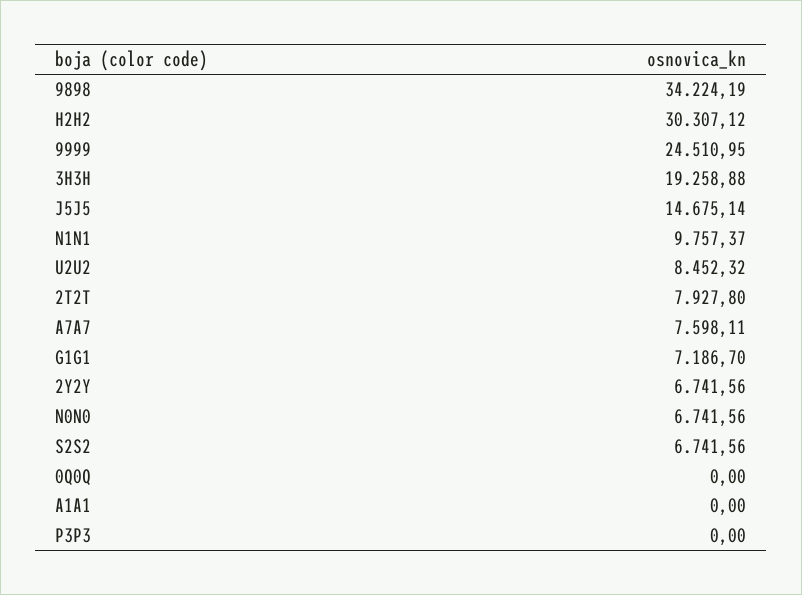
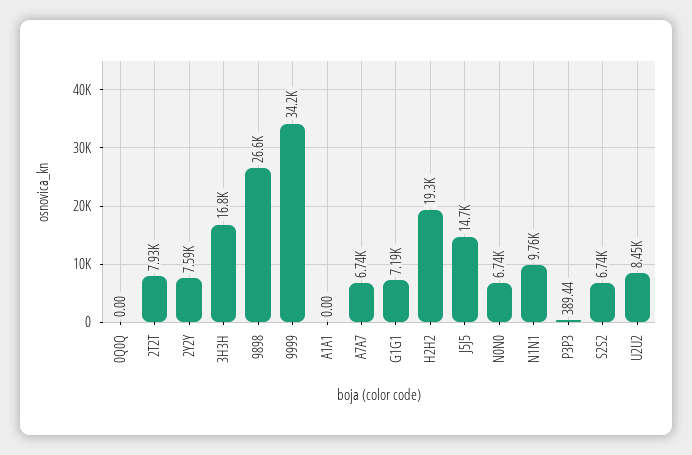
  {
-   "9898": 34224.19,
+   "9898": 26600,
-   "H2H2": 30307.12,
+   "H2H2": 19300,
-   "9999": 24510.95,
+   "9999": 34200,
-   "3H3H": 19258.88,
+   "3H3H": 16800,
    "J5J5": 14675.14,
    "N1N1": 9757.37,
    "U2U2": 8452.32,
    "2T2T": 7927.8,
-   "A7A7": 7598.11,
+   "A7A7": 6740,
    "G1G1": 7186.7,
-   "2Y2Y": 6741.56,
+   "2Y2Y": 7590,
    "N0N0": 6741.56,
    "S2S2": 6741.56,
    "0Q0Q": 0,
    "A1A1": 0,
-   "P3P3": 0
+   "P3P3": 389.44
  }

